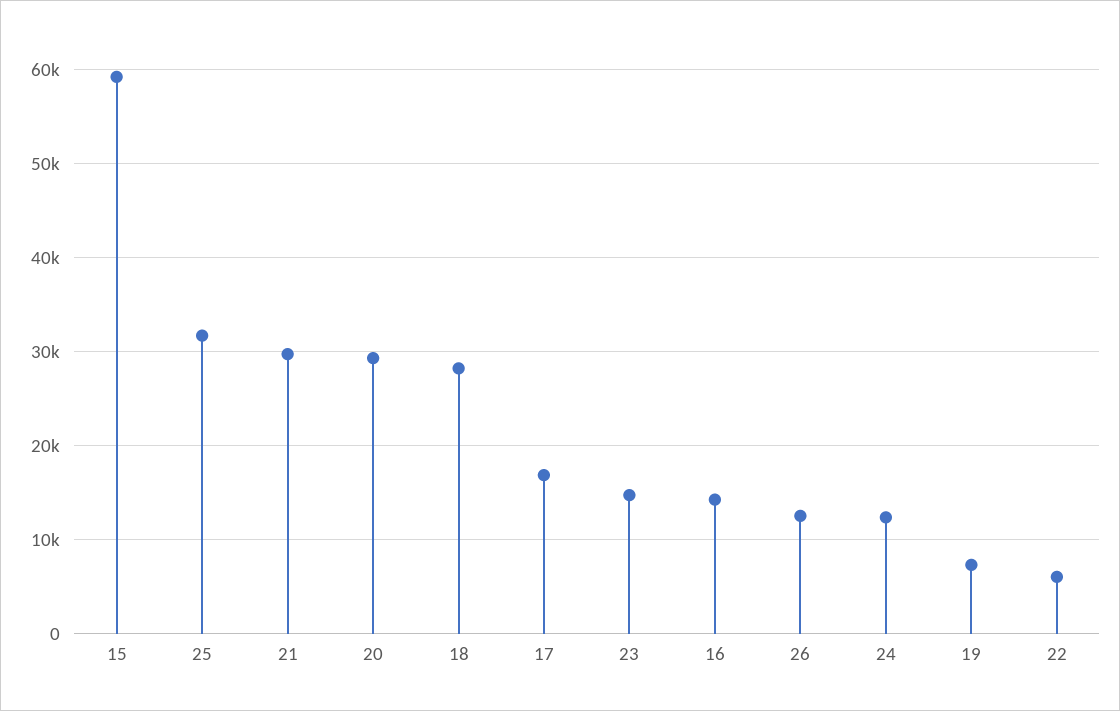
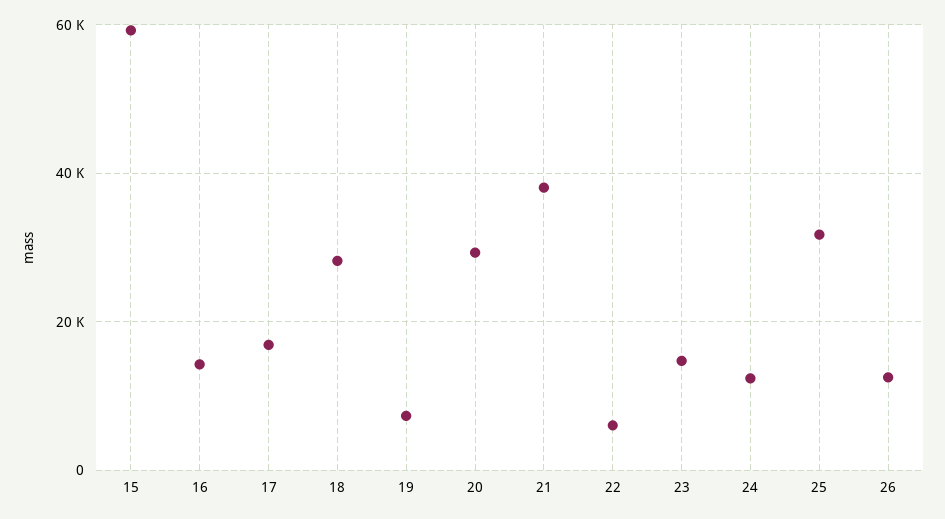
  {
    "15": 59000,
    "25": 32000,
-   "21": 30000,
+   "21": 38000,
    "20": 29000,
    "18": 28000,
    "17": 17000,
    "23": 15000,
    "16": 14000,
    "26": 13000,
    "24": 12000,
    "19": 7000,
    "22": 6000
  }

